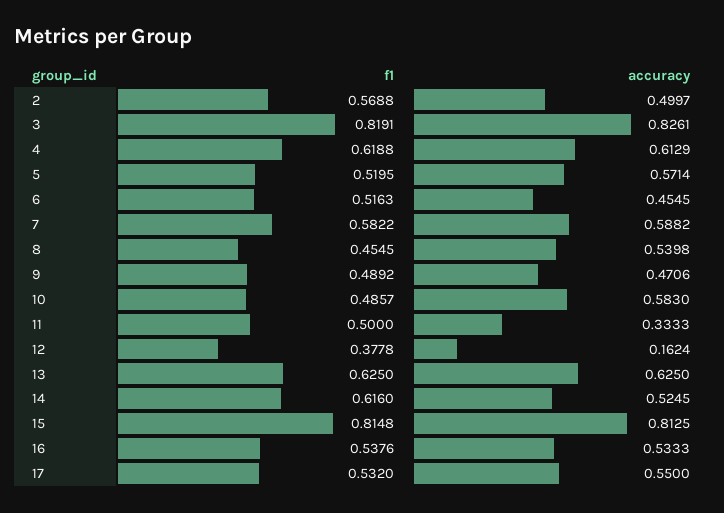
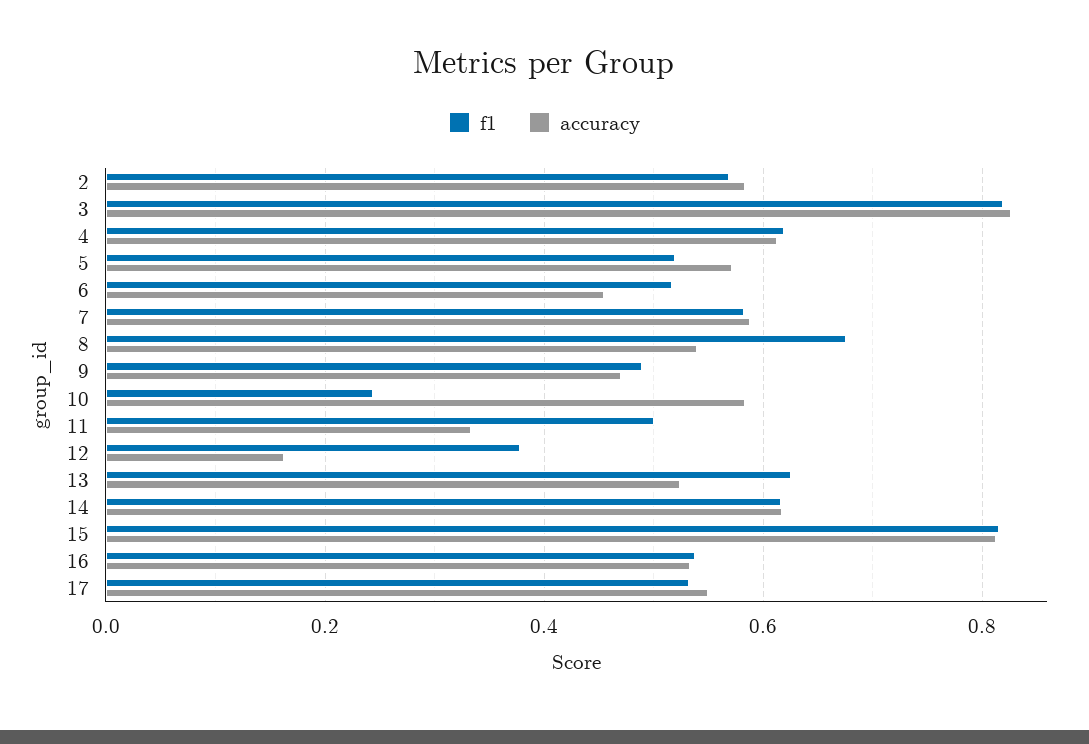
  {
    "f1": {
      "2": 0.5688,
      "3": 0.8191,
      "4": 0.6188,
      "5": 0.5195,
      "6": 0.5163,
      "7": 0.5822,
-     "8": 0.4545,
+     "8": 0.68,
      "9": 0.4892,
-     "10": 0.4857,
+     "10": 0.24,
      "11": 0.5,
      "12": 0.3778,
      "13": 0.625,
      "14": 0.616,
      "15": 0.8148,
      "16": 0.5376,
      "17": 0.532
    },
    "accuracy": {
-     "2": 0.4997,
+     "2": 0.58,
      "3": 0.8261,
      "4": 0.6129,
      "5": 0.5714,
      "6": 0.4545,
      "7": 0.5882,
      "8": 0.5398,
      "9": 0.4706,
      "10": 0.583,
      "11": 0.3333,
      "12": 0.1624,
-     "13": 0.625,
+     "13": 0.52,
-     "14": 0.5245,
+     "14": 0.62,
      "15": 0.8125,
      "16": 0.5333,
      "17": 0.55
    }
  }

